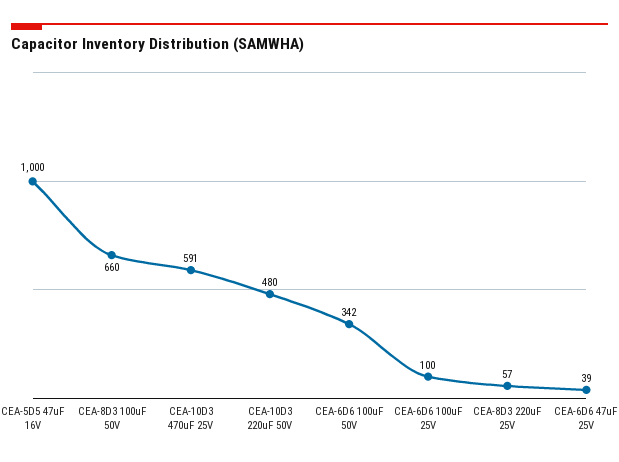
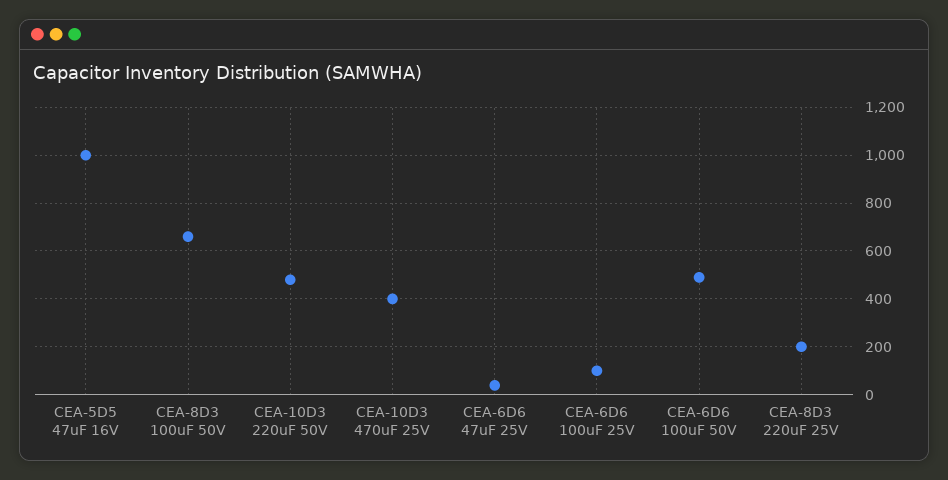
  {
    "CEA-5D5 47uF 16V": 1000,
    "CEA-8D3 100uF 50V": 660,
-   "CEA-10D3 470uF 25V": 591,
+   "CEA-10D3 470uF 25V": 400,
    "CEA-10D3 220uF 50V": 480,
-   "CEA-6D6 100uF 50V": 342,
+   "CEA-6D6 100uF 50V": 500,
    "CEA-6D6 100uF 25V": 100,
-   "CEA-8D3 220uF 25V": 57,
+   "CEA-8D3 220uF 25V": 200,
    "CEA-6D6 47uF 25V": 39
  }

